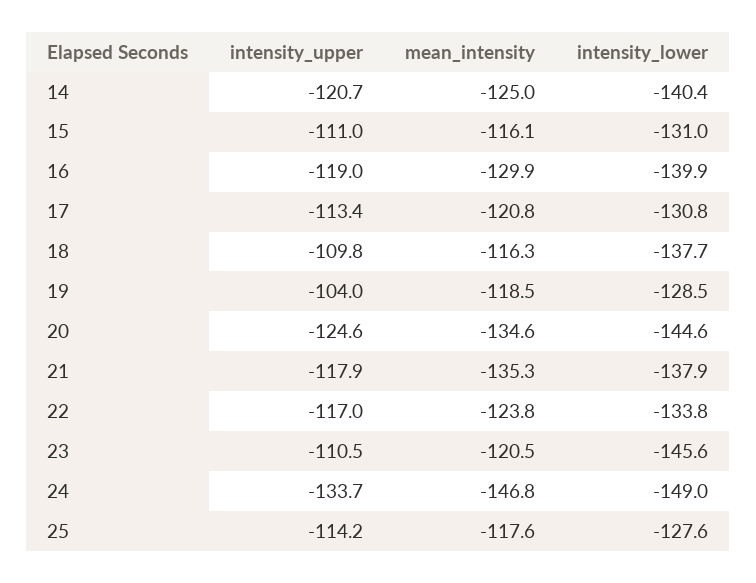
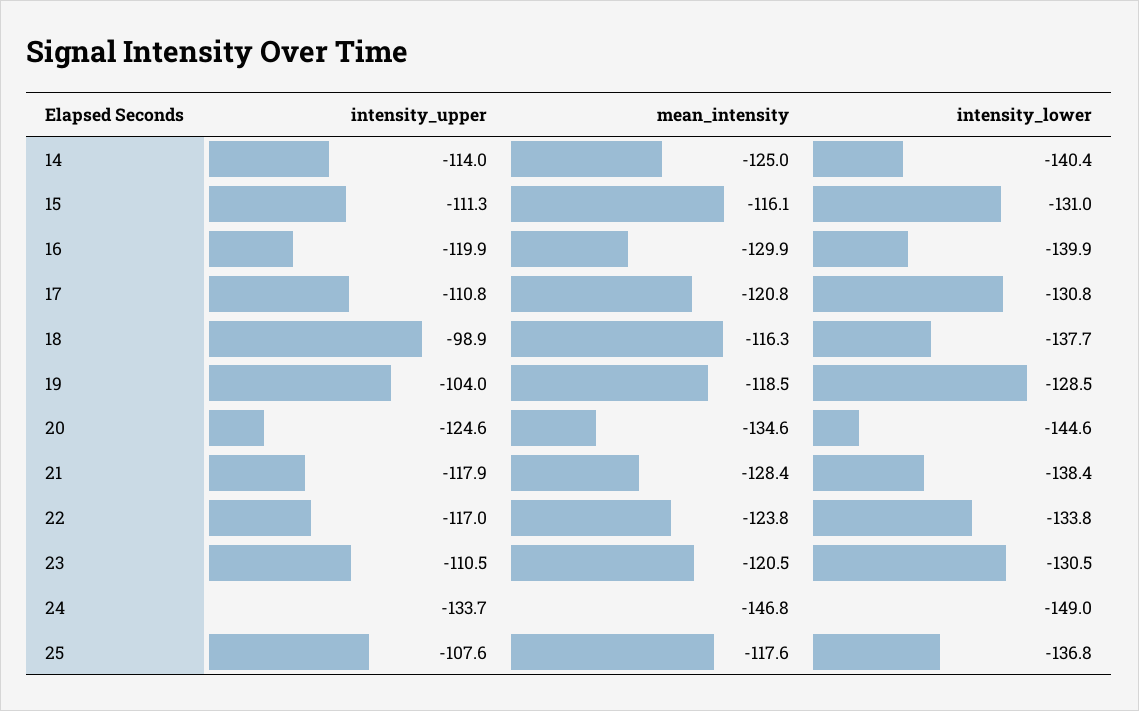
  {
    "intensity_upper": {
-     "14": -120.7,
+     "14": -114,
-     "15": -111,
+     "15": -111.3,
-     "16": -119,
+     "16": -119.9,
-     "17": -113.4,
+     "17": -110.8,
-     "18": -109.8,
+     "18": -98.9,
      "19": -104,
      "20": -124.6,
      "21": -117.9,
      "22": -117,
      "23": -110.5,
      "24": -133.7,
-     "25": -114.2
+     "25": -107.6
    },
    "mean_intensity": {
      "14": -125,
      "15": -116.1,
      "16": -129.9,
      "17": -120.8,
      "18": -116.3,
      "19": -118.5,
      "20": -134.6,
-     "21": -135.3,
+     "21": -128.4,
      "22": -123.8,
      "23": -120.5,
      "24": -146.8,
      "25": -117.6
    },
    "intensity_lower": {
      "14": -140.4,
      "15": -131,
      "16": -139.9,
      "17": -130.8,
      "18": -137.7,
      "19": -128.5,
      "20": -144.6,
-     "21": -137.9,
+     "21": -138.4,
      "22": -133.8,
-     "23": -145.6,
+     "23": -130.5,
      "24": -149,
-     "25": -127.6
+     "25": -136.8
    }
  }

